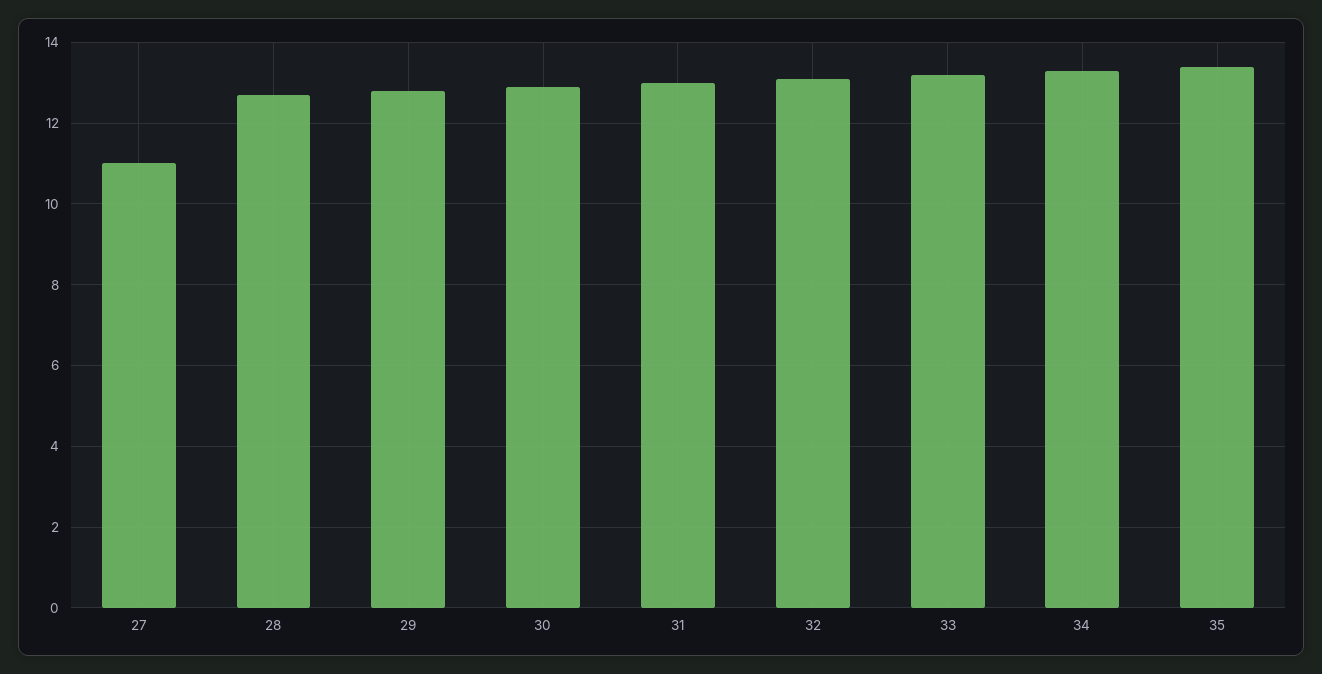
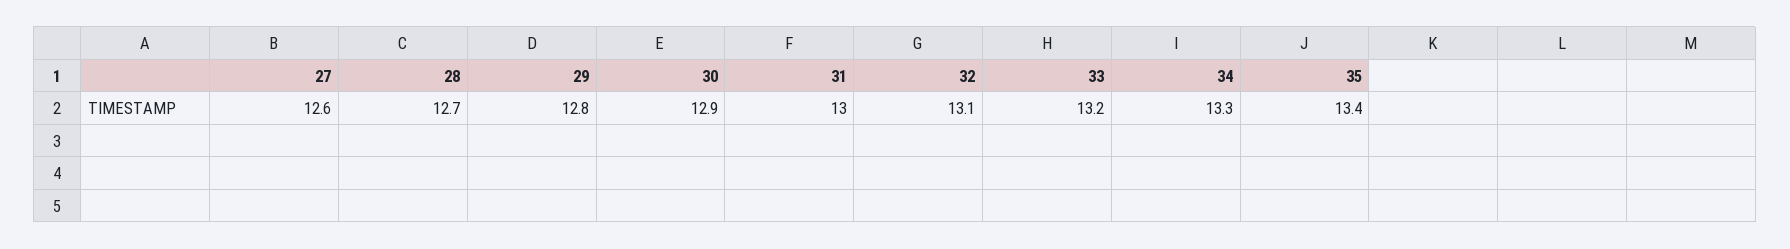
  {
-   "27": 11,
+   "27": 12.6,
    "28": 12.7,
    "29": 12.8,
    "30": 12.9,
    "31": 13,
    "32": 13.1,
    "33": 13.2,
    "34": 13.3,
    "35": 13.4
  }

